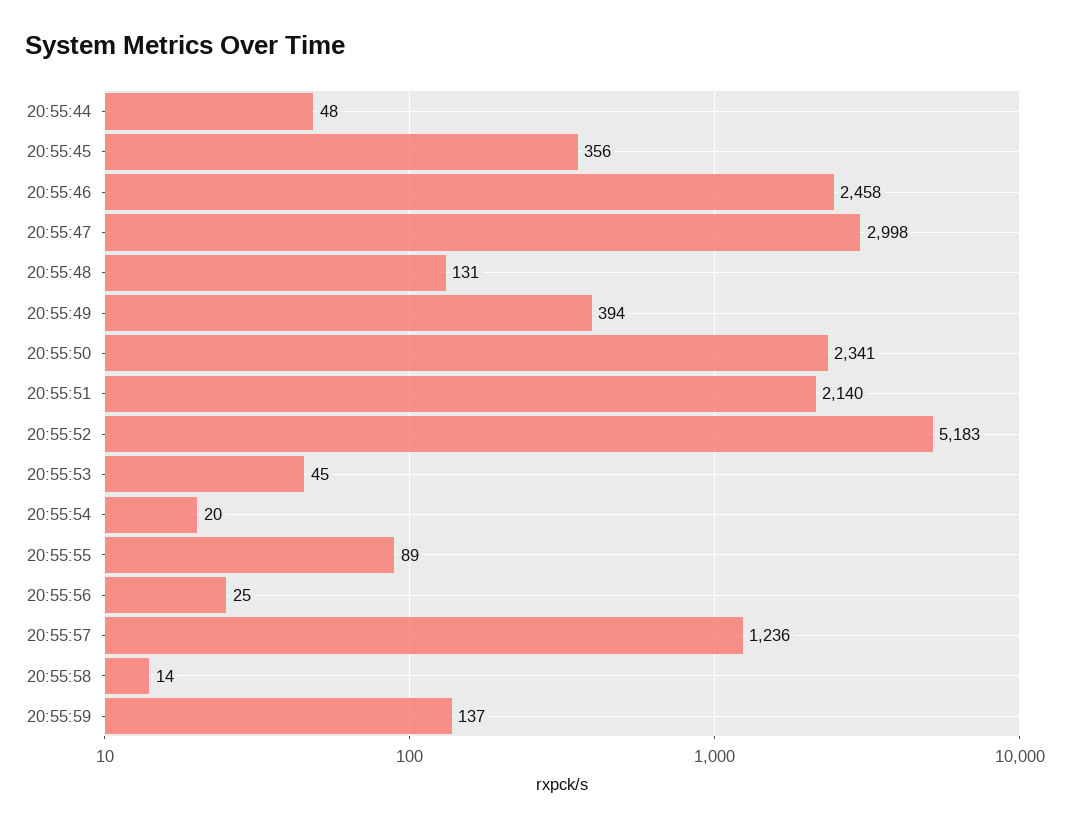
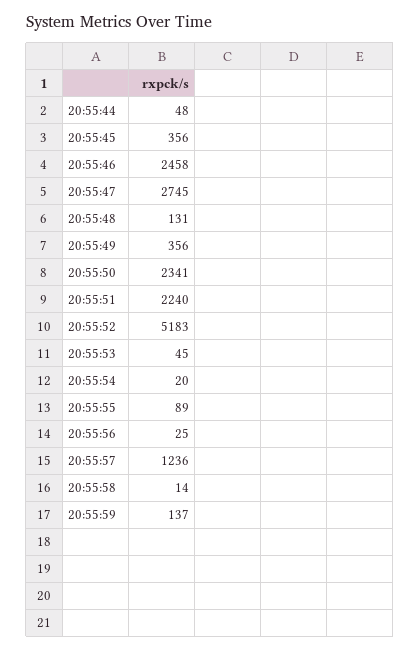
  {
    "20:55:44": 48,
    "20:55:45": 356,
    "20:55:46": 2458,
-   "20:55:47": 2998,
+   "20:55:47": 2745,
    "20:55:48": 131,
-   "20:55:49": 394,
+   "20:55:49": 356,
    "20:55:50": 2341,
-   "20:55:51": 2140,
+   "20:55:51": 2240,
    "20:55:52": 5183,
    "20:55:53": 45,
    "20:55:54": 20,
    "20:55:55": 89,
    "20:55:56": 25,
    "20:55:57": 1236,
    "20:55:58": 14,
    "20:55:59": 137
  }

